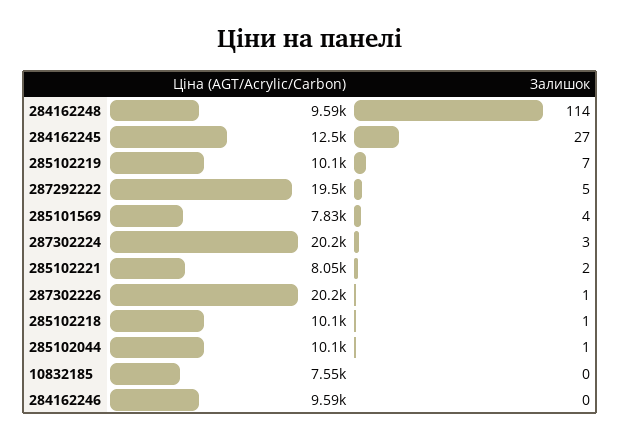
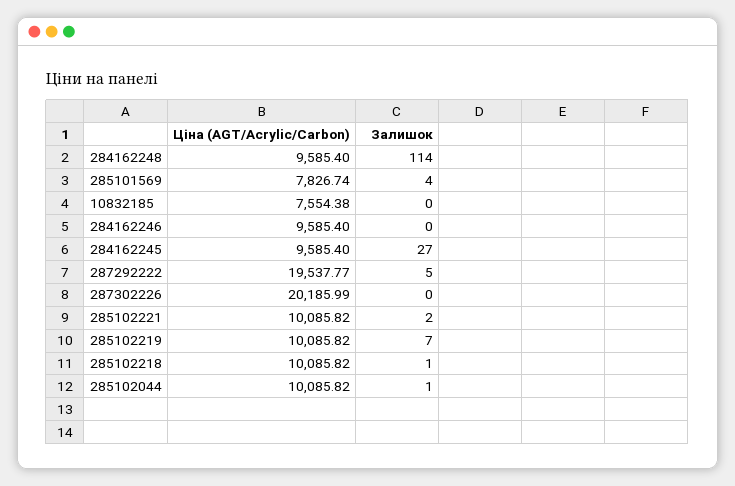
  {
    "Ціна (AGT/Acrylic/Carbon)": {
      "284162248": 9585.4,
-     "284162245": 12500,
+     "284162245": 9585.4,
      "285102219": 10085.82,
      "287292222": 19537.77,
      "285101569": 7826.74,
-     "287302224": 20200,
-     "285102221": 8050,
+     "285102221": 10085.82,
      "287302226": 20185.99,
      "285102218": 10085.82,
      "285102044": 10085.82,
      "10832185": 7554.38,
      "284162246": 9585.4
    },
    "Залишок": {
      "284162248": 114,
      "284162245": 27,
      "285102219": 7,
      "287292222": 5,
      "285101569": 4,
-     "287302224": 3,
      "285102221": 2,
-     "287302226": 1,
+     "287302226": 0,
      "285102218": 1,
      "285102044": 1,
      "10832185": 0,
      "284162246": 0
    }
  }

